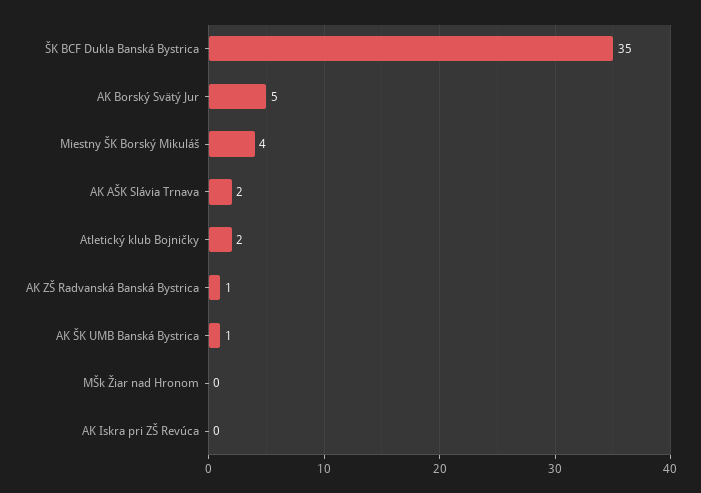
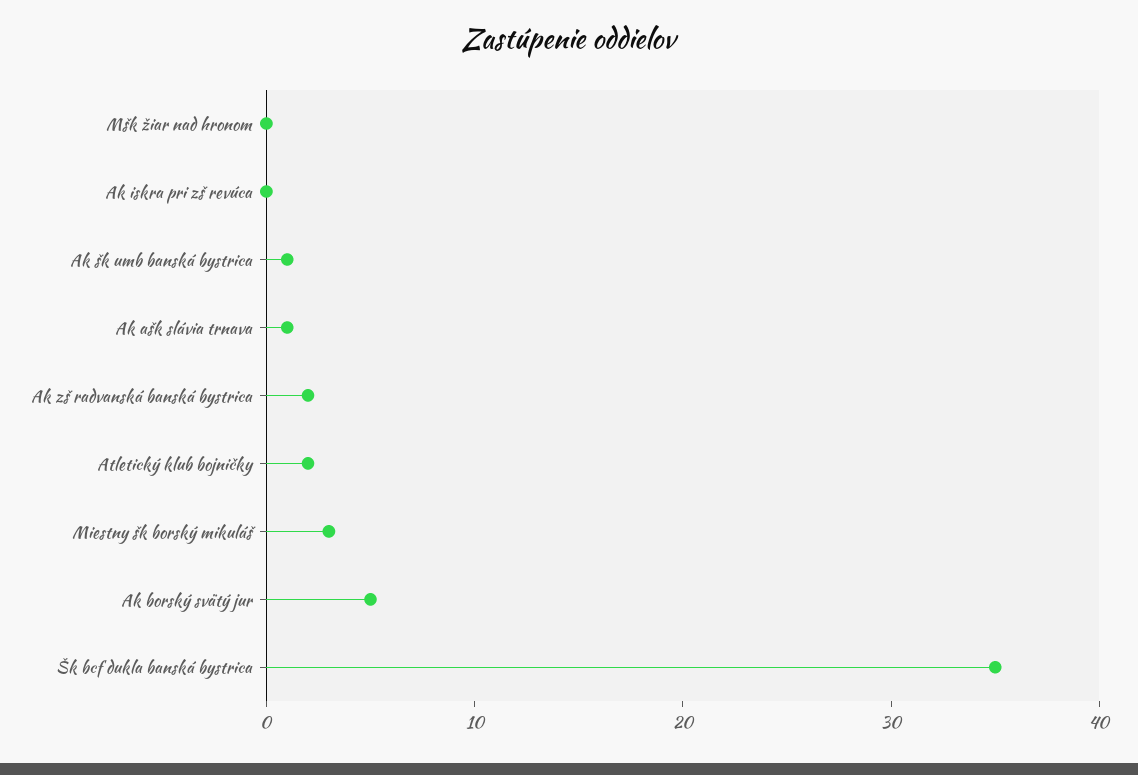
  {
    "ŠK BCF Dukla Banská Bystrica": 35,
    "AK Borský Svätý Jur": 5,
-   "Miestny ŠK Borský Mikuláš": 4,
+   "Miestny ŠK Borský Mikuláš": 3,
-   "AK AŠK Slávia Trnava": 2,
+   "AK AŠK Slávia Trnava": 1,
    "Atletický klub Bojničky": 2,
-   "AK ZŠ Radvanská Banská Bystrica": 1,
+   "AK ZŠ Radvanská Banská Bystrica": 2,
    "AK ŠK UMB Banská Bystrica": 1,
    "MŠk Žiar nad Hronom": 0,
    "AK Iskra pri ZŠ Revúca": 0
  }

